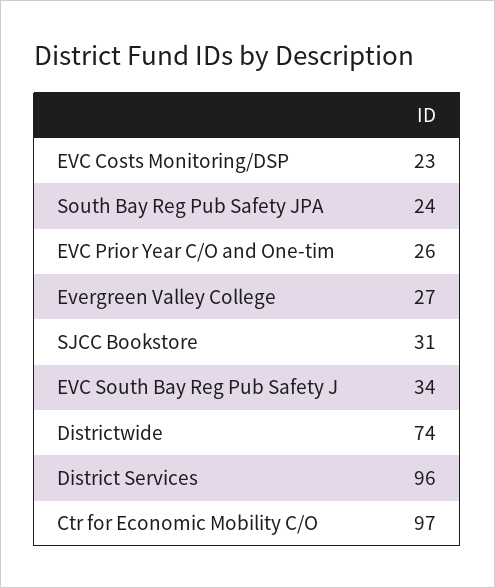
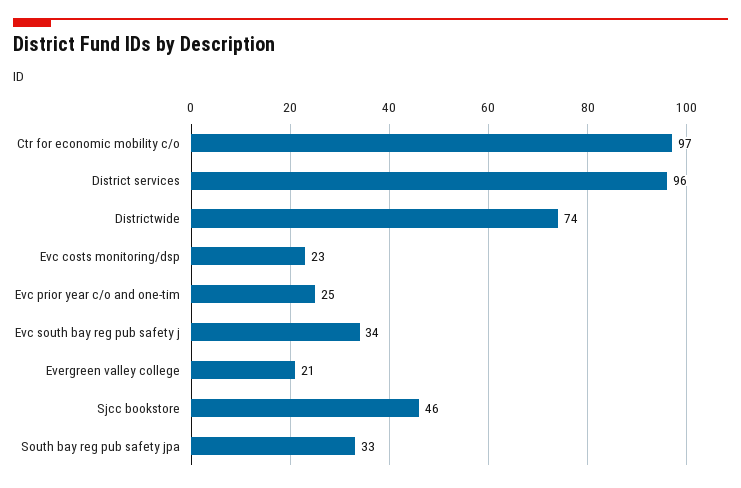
  {
    "EVC Costs Monitoring/DSP": 23,
-   "South Bay Reg Pub Safety JPA": 24,
+   "South Bay Reg Pub Safety JPA": 33,
-   "EVC Prior Year C/O and One-tim": 26,
+   "EVC Prior Year C/O and One-tim": 25,
-   "Evergreen Valley College": 27,
+   "Evergreen Valley College": 21,
-   "SJCC Bookstore": 31,
+   "SJCC Bookstore": 46,
    "EVC South Bay Reg Pub Safety J": 34,
    "Districtwide": 74,
    "District Services": 96,
    "Ctr for Economic Mobility C/O": 97
  }

